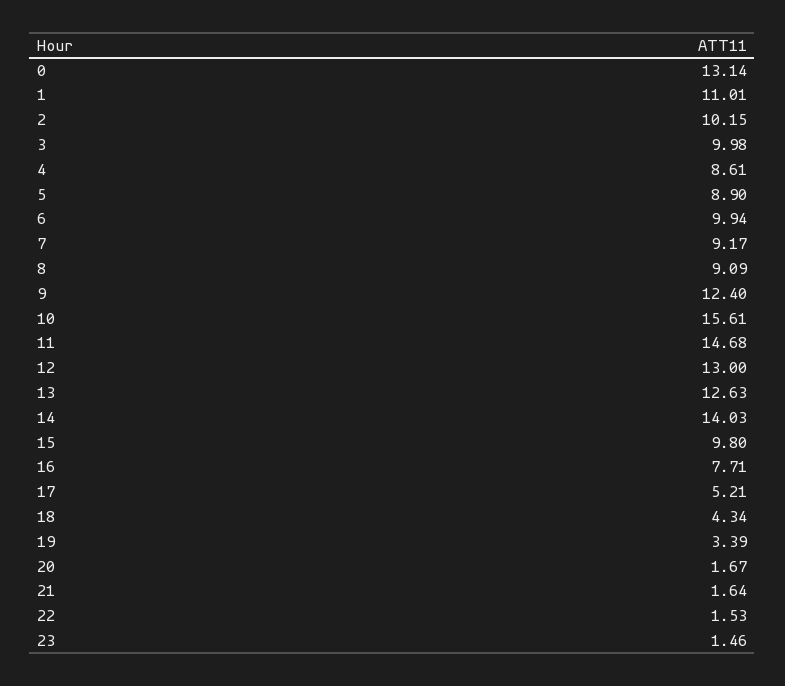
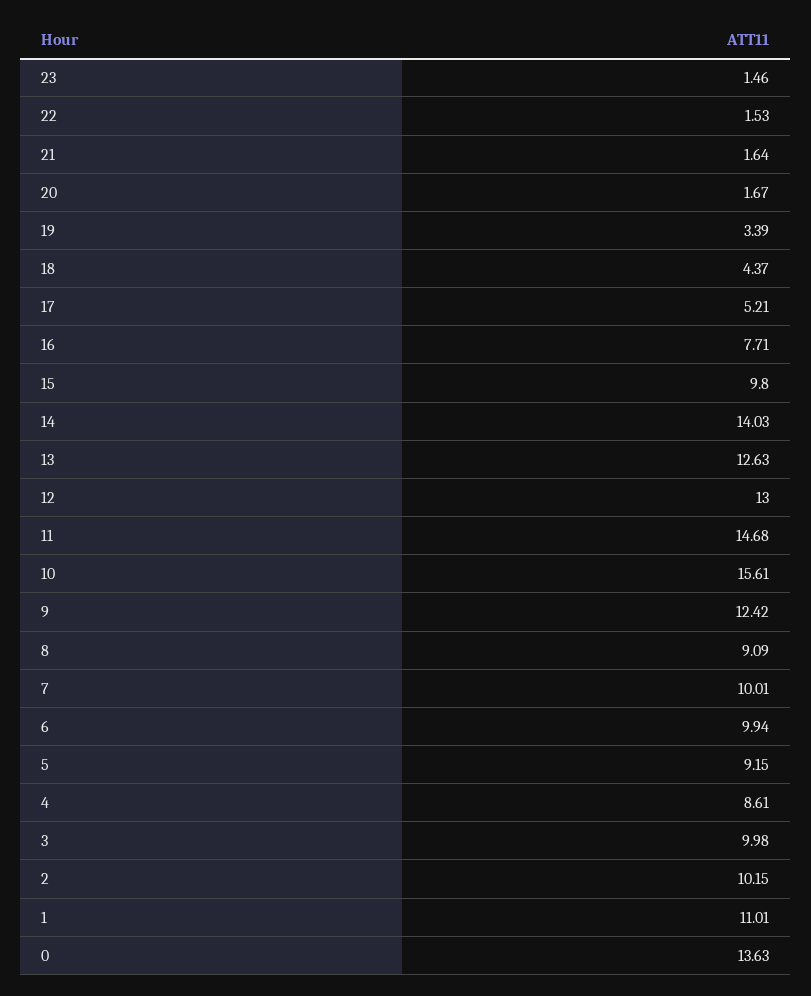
  {
-   "0": 13.14,
+   "0": 13.63,
    "1": 11.01,
    "2": 10.15,
    "3": 9.98,
    "4": 8.61,
-   "5": 8.9,
+   "5": 9.15,
    "6": 9.94,
-   "7": 9.17,
+   "7": 10.01,
    "8": 9.09,
-   "9": 12.4,
+   "9": 12.42,
    "10": 15.61,
    "11": 14.68,
    "12": 13,
    "13": 12.63,
    "14": 14.03,
    "15": 9.8,
    "16": 7.71,
    "17": 5.21,
-   "18": 4.34,
+   "18": 4.37,
    "19": 3.39,
    "20": 1.67,
    "21": 1.64,
    "22": 1.53,
    "23": 1.46
  }

